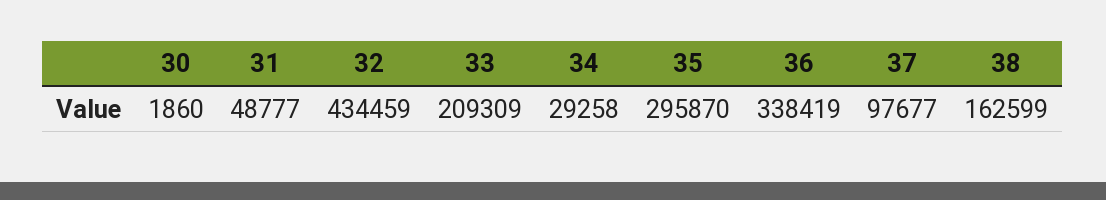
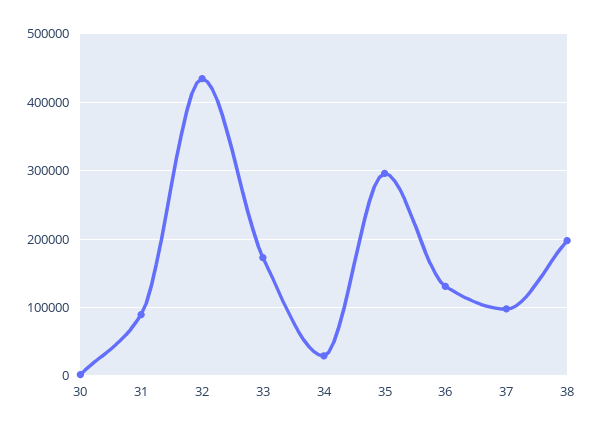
  {
    "30": 1860,
-   "31": 48777,
+   "31": 90000,
    "32": 434459,
-   "33": 209309,
+   "33": 170000,
    "34": 29258,
    "35": 295870,
-   "36": 338419,
+   "36": 130000,
    "37": 97677,
-   "38": 162599
+   "38": 200000
  }

